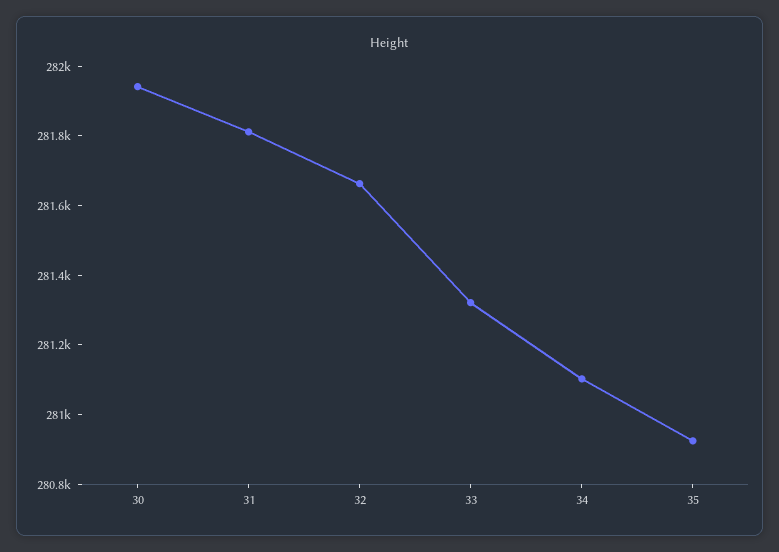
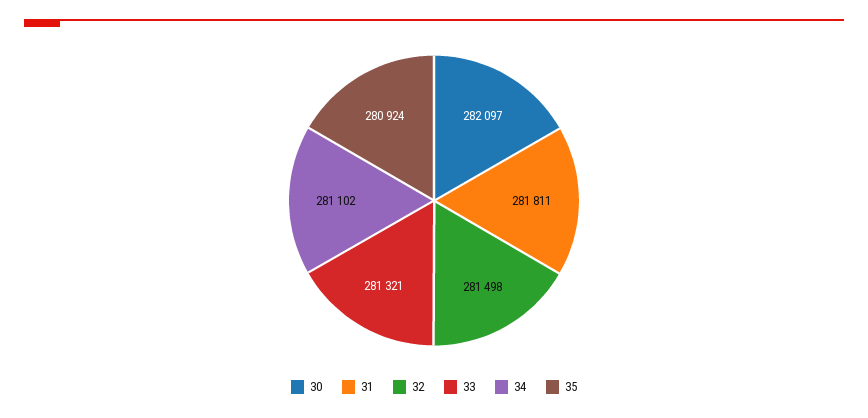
  {
-   "30": 281950,
+   "30": 282097,
    "31": 281811,
-   "32": 281650,
+   "32": 281498,
    "33": 281321,
    "34": 281102,
    "35": 280924
  }

